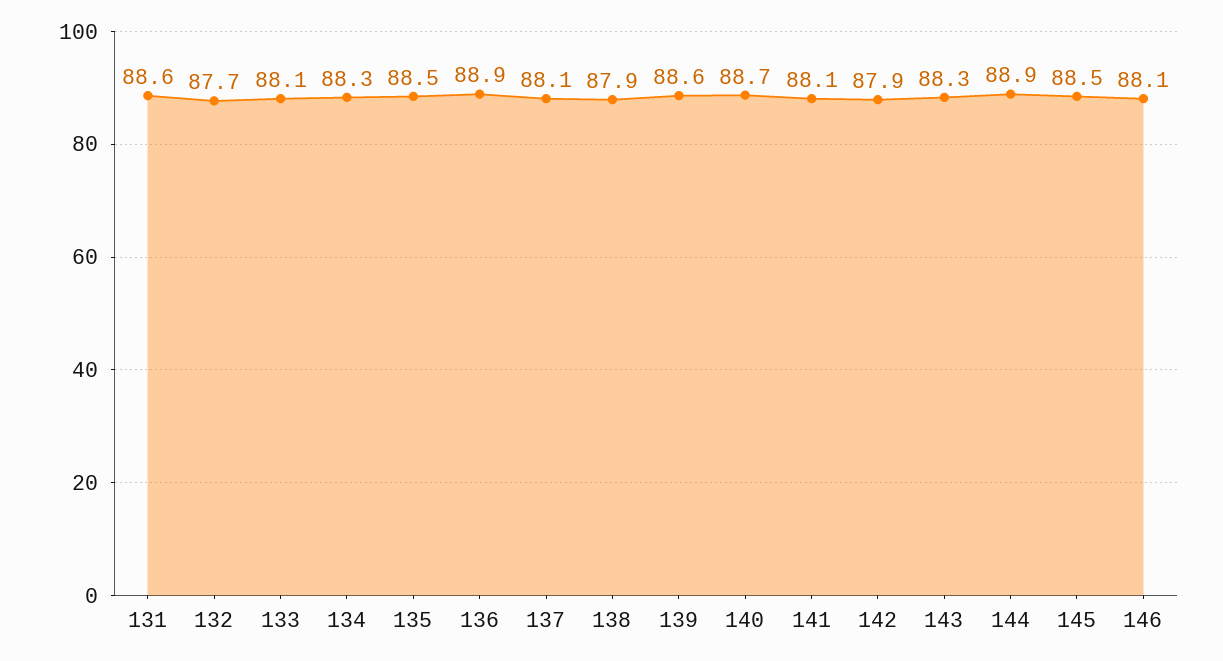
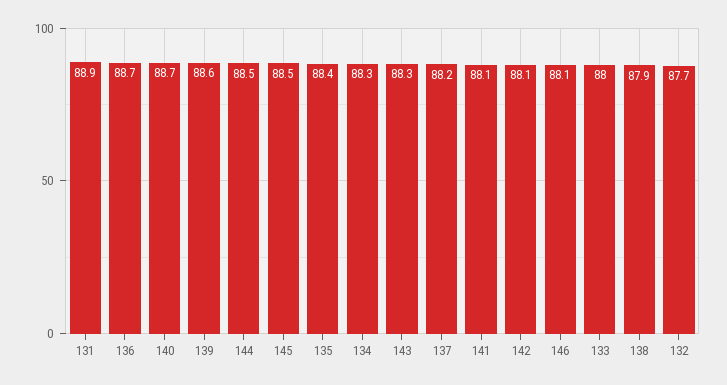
  {
-   "131": 88.6,
+   "131": 88.9,
    "132": 87.7,
-   "133": 88.1,
+   "133": 88,
    "134": 88.3,
-   "135": 88.5,
+   "135": 88.4,
-   "136": 88.9,
+   "136": 88.7,
-   "137": 88.1,
+   "137": 88.2,
    "138": 87.9,
    "139": 88.6,
    "140": 88.7,
    "141": 88.1,
-   "142": 87.9,
+   "142": 88.1,
    "143": 88.3,
-   "144": 88.9,
+   "144": 88.5,
    "145": 88.5,
    "146": 88.1
  }

